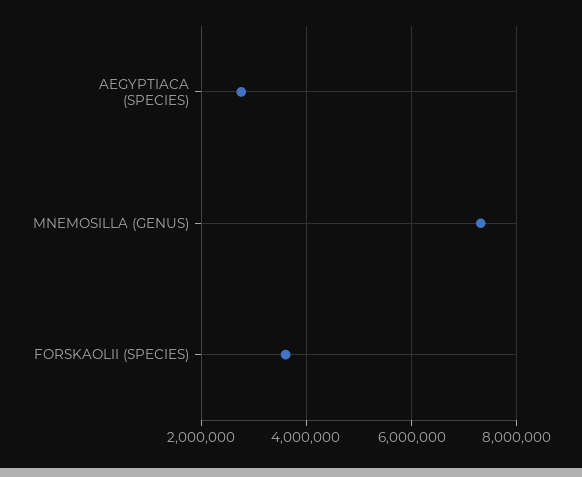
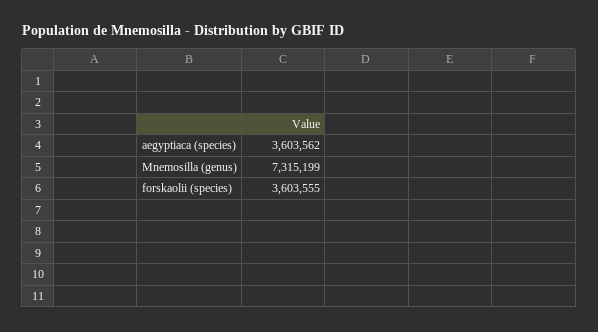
  {
-   "AEGYPTIACA (SPECIES)": 2800000,
+   "AEGYPTIACA (SPECIES)": 3603562,
    "MNEMOSILLA (GENUS)": 7315199,
    "FORSKAOLII (SPECIES)": 3603555
  }

